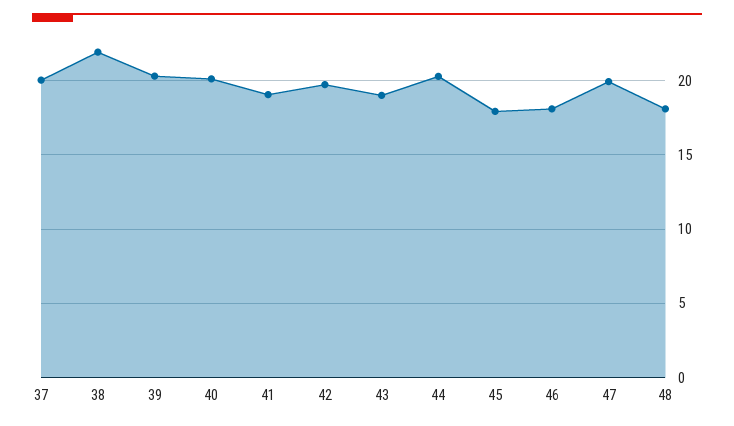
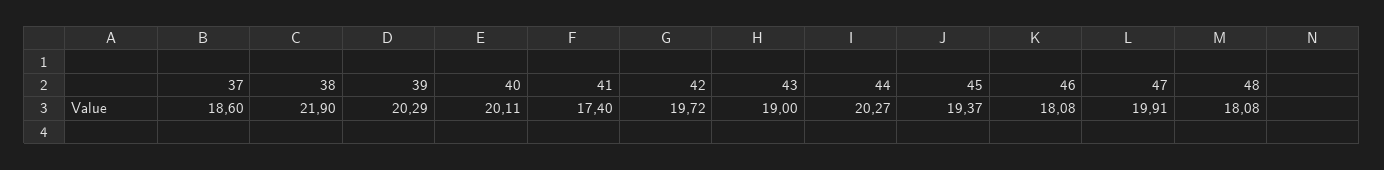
  {
-   "37": 20,
+   "37": 18.6,
    "38": 21.9,
    "39": 20.29,
    "40": 20.11,
-   "41": 19,
+   "41": 17.4,
    "42": 19.72,
    "43": 19,
    "44": 20.27,
-   "45": 18,
+   "45": 19.37,
    "46": 18.08,
    "47": 19.91,
    "48": 18.08
  }

